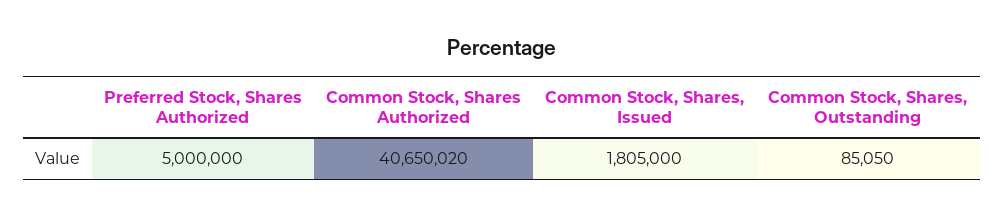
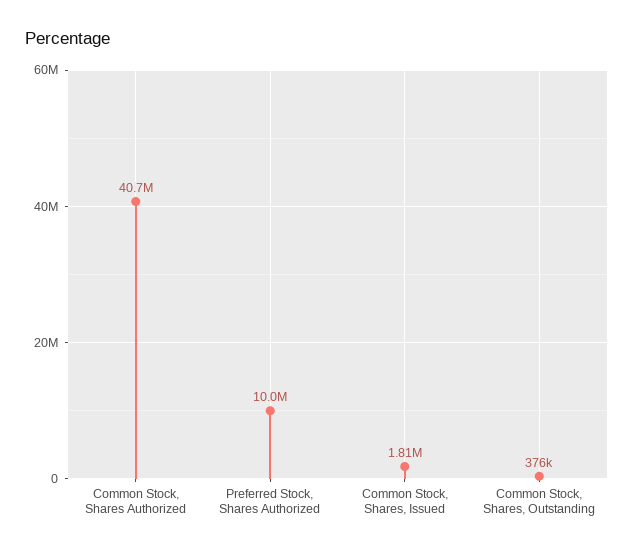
  {
-   "Preferred Stock, Shares Authorized": 5000000,
+   "Preferred Stock, Shares Authorized": 10000000,
    "Common Stock, Shares Authorized": 40650020,
    "Common Stock, Shares, Issued": 1805000,
-   "Common Stock, Shares, Outstanding": 85050
+   "Common Stock, Shares, Outstanding": 376000
  }

